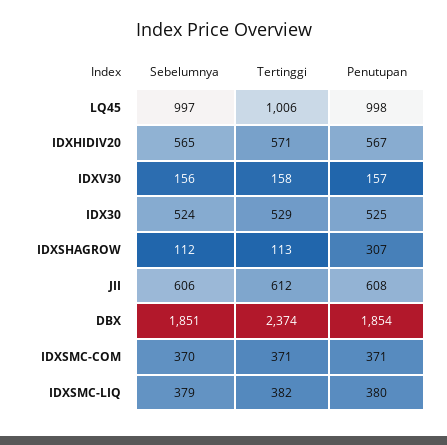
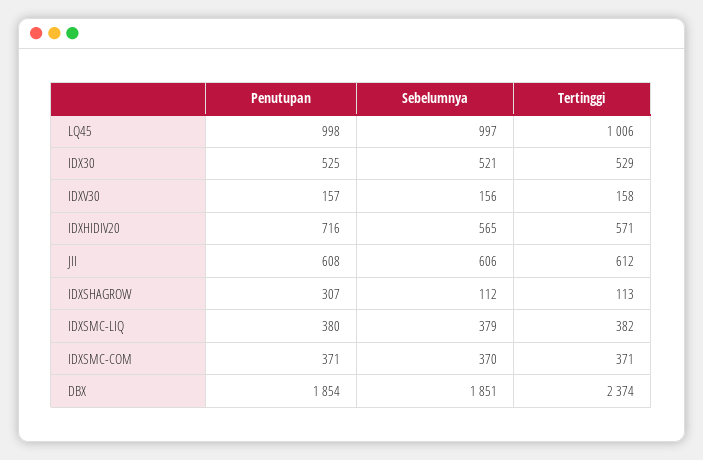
  {
    "Sebelumnya": {
      "LQ45": 997,
      "IDXHIDIV20": 565,
      "IDXV30": 156,
-     "IDX30": 524,
+     "IDX30": 521,
      "IDXSHAGROW": 112,
      "JII": 606,
      "DBX": 1851,
      "IDXSMC-COM": 370,
      "IDXSMC-LIQ": 379
    },
    "Tertinggi": {
      "LQ45": 1006,
      "IDXHIDIV20": 571,
      "IDXV30": 158,
      "IDX30": 529,
      "IDXSHAGROW": 113,
      "JII": 612,
      "DBX": 2374,
      "IDXSMC-COM": 371,
      "IDXSMC-LIQ": 382
    },
    "Penutupan": {
      "LQ45": 998,
-     "IDXHIDIV20": 567,
+     "IDXHIDIV20": 716,
      "IDXV30": 157,
      "IDX30": 525,
      "IDXSHAGROW": 307,
      "JII": 608,
      "DBX": 1854,
      "IDXSMC-COM": 371,
      "IDXSMC-LIQ": 380
    }
  }

